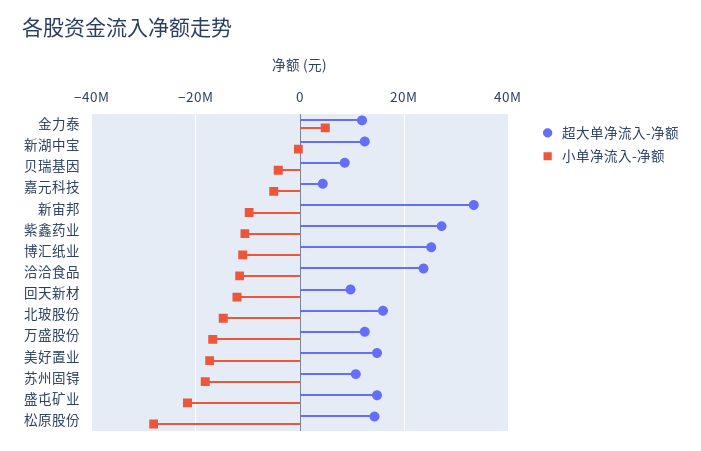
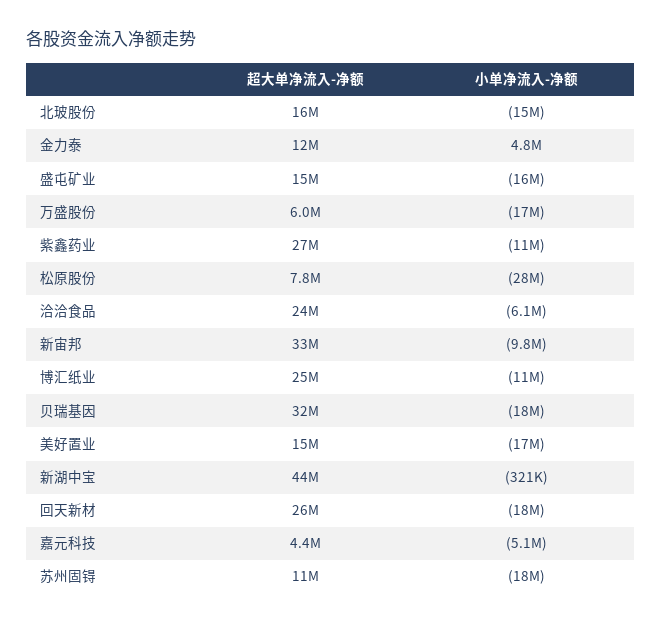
  {
    "超大单净流入-净额": {
      "金力泰": 12000000,
-     "新湖中宝": 12000000,
+     "新湖中宝": 44000000,
-     "贝瑞基因": 8000000,
+     "贝瑞基因": 32000000,
      "嘉元科技": 4400000,
      "新宙邦": 33000000,
      "紫鑫药业": 27000000,
      "博汇纸业": 25000000,
      "洽洽食品": 24000000,
-     "回天新材": 10000000,
+     "回天新材": 26000000,
      "北玻股份": 16000000,
-     "万盛股份": 12000000,
+     "万盛股份": 6000000,
      "美好置业": 15000000,
      "苏州固锝": 11000000,
      "盛屯矿业": 15000000,
-     "松原股份": 14000000
+     "松原股份": 7800000
    },
    "小单净流入-净额": {
      "金力泰": 4800000,
      "新湖中宝": -321000,
-     "贝瑞基因": -4000000,
+     "贝瑞基因": -18000000,
      "嘉元科技": -5100000,
      "新宙邦": -9800000,
      "紫鑫药业": -11000000,
      "博汇纸业": -11000000,
-     "洽洽食品": -12000000,
+     "洽洽食品": -6100000,
-     "回天新材": -12000000,
+     "回天新材": -18000000,
      "北玻股份": -15000000,
      "万盛股份": -17000000,
      "美好置业": -17000000,
      "苏州固锝": -18000000,
-     "盛屯矿业": -22000000,
+     "盛屯矿业": -16000000,
      "松原股份": -28000000
    }
  }

